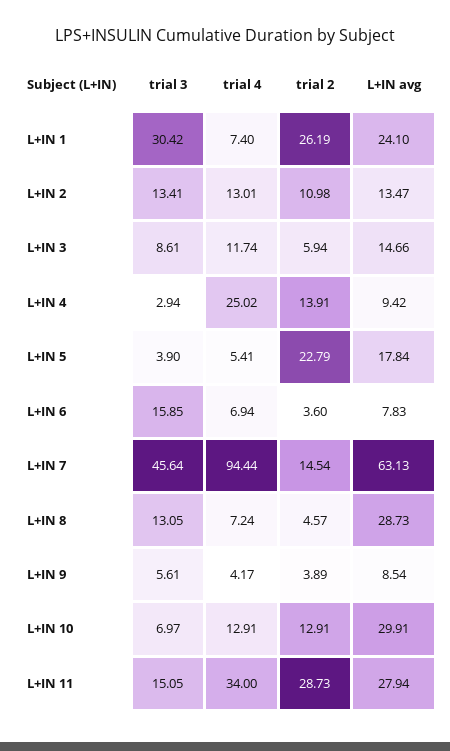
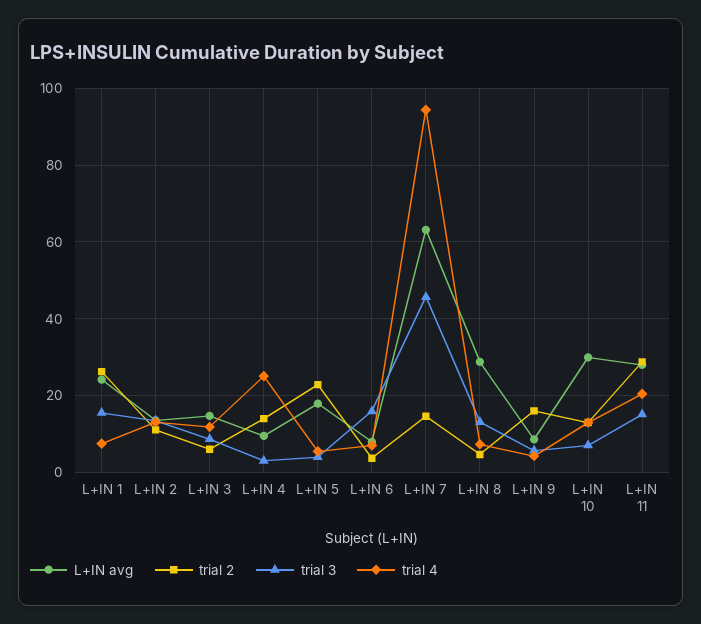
  {
    "trial 3": {
-     "L+IN 1": 30.42,
+     "L+IN 1": 16,
      "L+IN 2": 13.41,
      "L+IN 3": 8.61,
      "L+IN 4": 2.94,
      "L+IN 5": 3.9,
      "L+IN 6": 15.85,
      "L+IN 7": 45.64,
      "L+IN 8": 13.05,
      "L+IN 9": 5.61,
      "L+IN 10": 6.97,
      "L+IN 11": 15.05
    },
    "trial 4": {
      "L+IN 1": 7.4,
      "L+IN 2": 13.01,
      "L+IN 3": 11.74,
      "L+IN 4": 25.02,
      "L+IN 5": 5.41,
      "L+IN 6": 6.94,
      "L+IN 7": 94.44,
      "L+IN 8": 7.24,
      "L+IN 9": 4.17,
      "L+IN 10": 12.91,
-     "L+IN 11": 34
+     "L+IN 11": 20
    },
    "trial 2": {
      "L+IN 1": 26.19,
      "L+IN 2": 10.98,
      "L+IN 3": 5.94,
      "L+IN 4": 13.91,
      "L+IN 5": 22.79,
      "L+IN 6": 3.6,
      "L+IN 7": 14.54,
      "L+IN 8": 4.57,
-     "L+IN 9": 3.89,
+     "L+IN 9": 16,
      "L+IN 10": 12.91,
      "L+IN 11": 28.73
    },
    "L+IN avg": {
      "L+IN 1": 24.1,
      "L+IN 2": 13.47,
      "L+IN 3": 14.66,
      "L+IN 4": 9.42,
      "L+IN 5": 17.84,
      "L+IN 6": 7.83,
      "L+IN 7": 63.13,
      "L+IN 8": 28.73,
      "L+IN 9": 8.54,
      "L+IN 10": 29.91,
      "L+IN 11": 27.94
    }
  }

